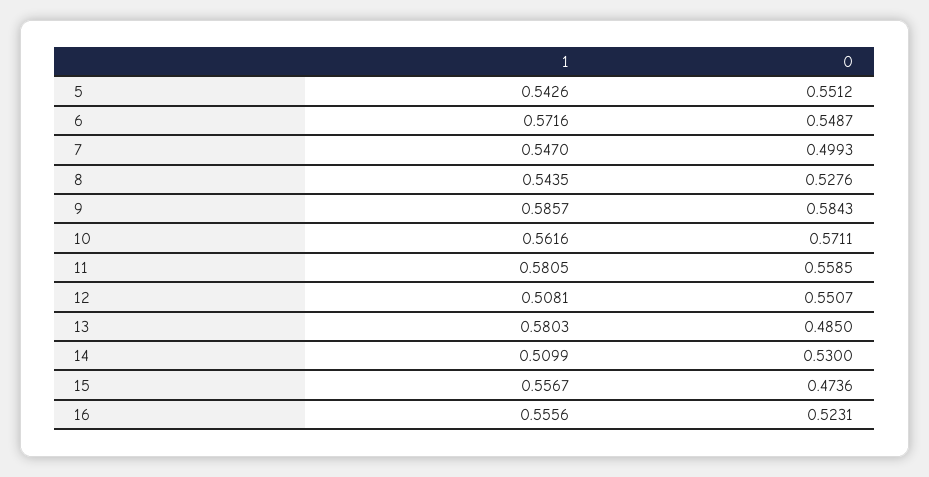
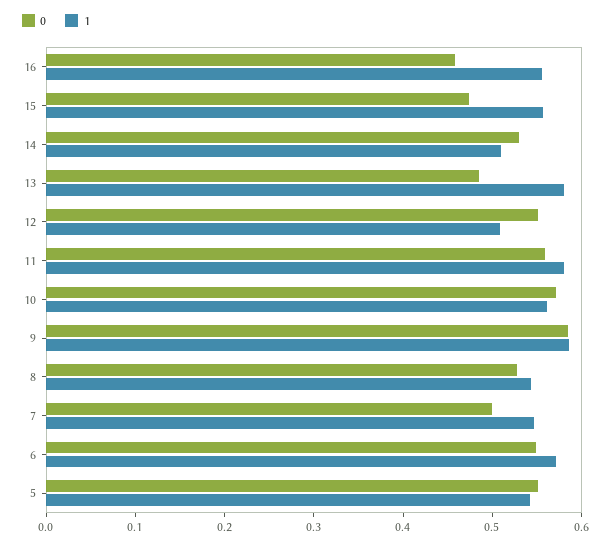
  {
    "1": {
      "5": 0.5426,
      "6": 0.5716,
      "7": 0.547,
      "8": 0.5435,
      "9": 0.5857,
      "10": 0.5616,
      "11": 0.5805,
      "12": 0.5081,
      "13": 0.5803,
      "14": 0.5099,
      "15": 0.5567,
      "16": 0.5556
    },
    "0": {
      "5": 0.5512,
      "6": 0.5487,
      "7": 0.4993,
      "8": 0.5276,
      "9": 0.5843,
      "10": 0.5711,
      "11": 0.5585,
      "12": 0.5507,
      "13": 0.485,
      "14": 0.53,
      "15": 0.4736,
-     "16": 0.5231
+     "16": 0.46
    }
  }

